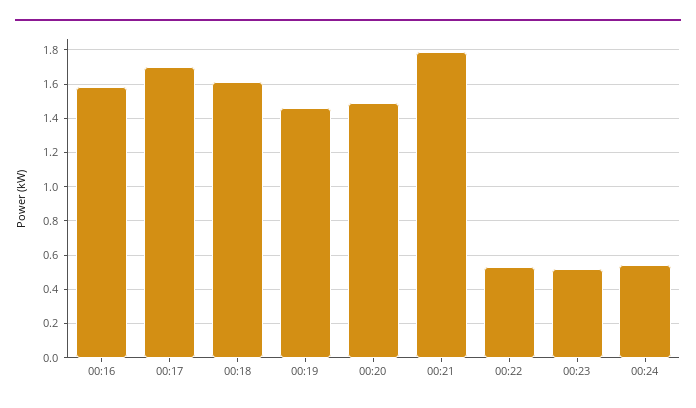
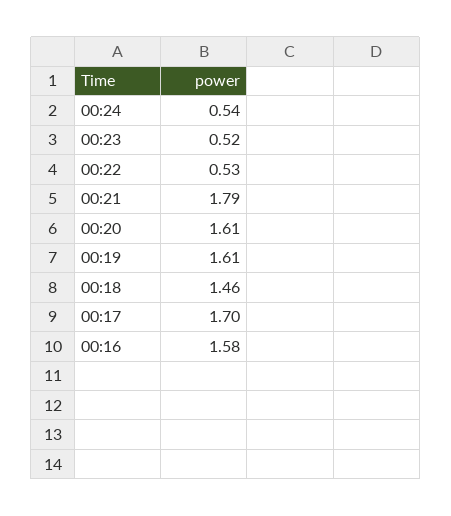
  {
    "00:16": 1.58,
    "00:17": 1.7,
-   "00:18": 1.6,
+   "00:18": 1.46,
-   "00:19": 1.45,
+   "00:19": 1.61,
-   "00:20": 1.5,
+   "00:20": 1.61,
    "00:21": 1.79,
    "00:22": 0.53,
    "00:23": 0.52,
    "00:24": 0.54
  }

